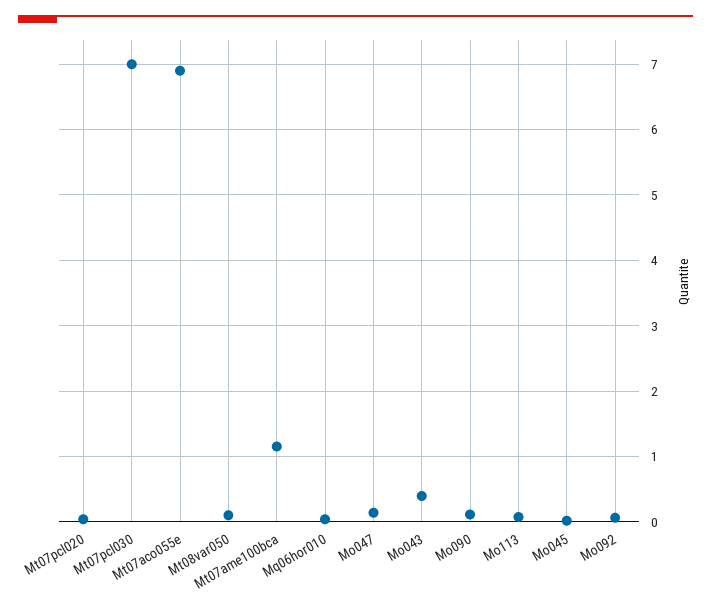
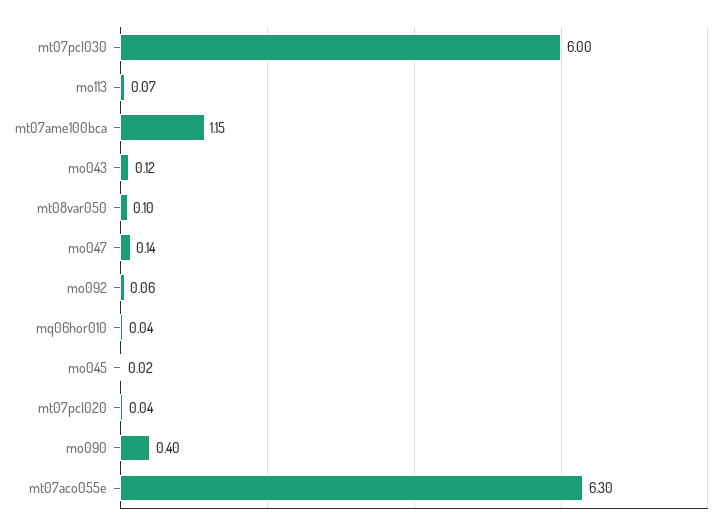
  {
    "Mt07pcl020": 0.04,
-   "Mt07pcl030": 7,
+   "Mt07pcl030": 6,
-   "Mt07aco055e": 6.9,
+   "Mt07aco055e": 6.3,
    "Mt08var050": 0.1,
    "Mt07ame100bca": 1.15,
    "Mq06hor010": 0.04,
    "Mo047": 0.14,
-   "Mo043": 0.4,
+   "Mo043": 0.12,
-   "Mo090": 0.1,
+   "Mo090": 0.4,
    "Mo113": 0.07,
    "Mo045": 0.02,
    "Mo092": 0.06
  }

